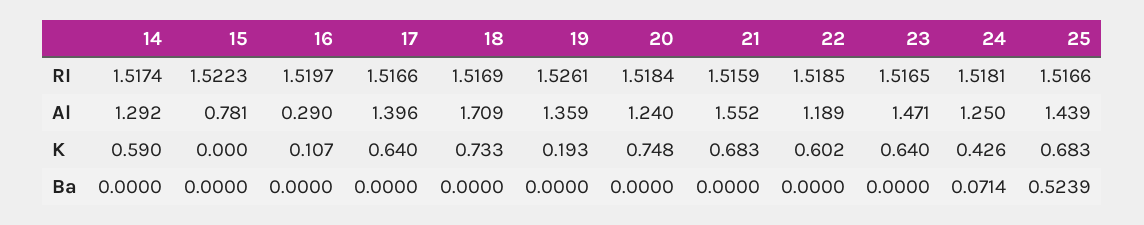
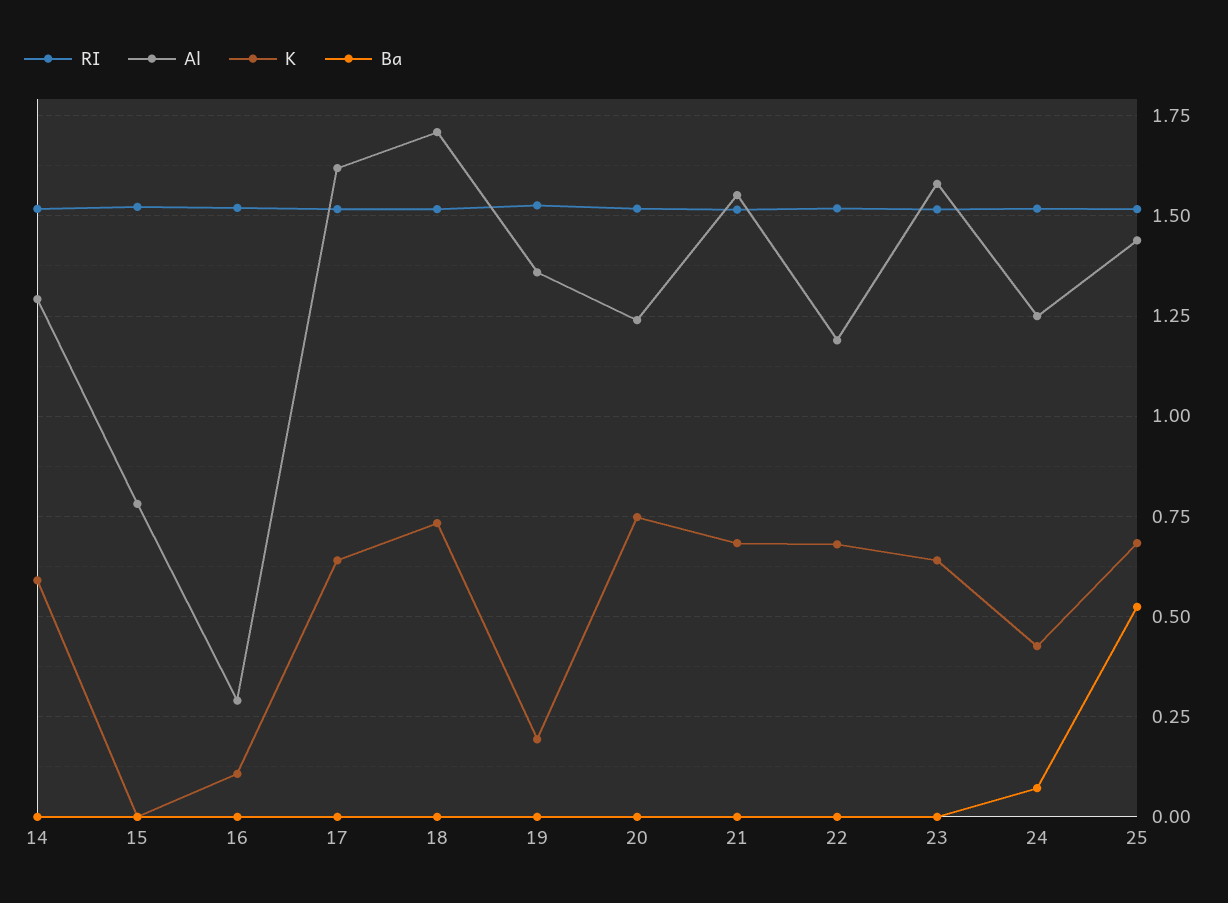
  {
    "RI": {
      "14": 1.5174,
      "15": 1.5223,
      "16": 1.5197,
      "17": 1.5166,
      "18": 1.5169,
      "19": 1.5261,
      "20": 1.5184,
      "21": 1.5159,
      "22": 1.5185,
      "23": 1.5165,
      "24": 1.5181,
      "25": 1.5166
    },
    "Al": {
      "14": 1.292,
      "15": 0.781,
      "16": 0.29,
-     "17": 1.396,
+     "17": 1.625,
      "18": 1.709,
      "19": 1.359,
      "20": 1.24,
      "21": 1.552,
      "22": 1.189,
-     "23": 1.471,
+     "23": 1.575,
      "24": 1.25,
      "25": 1.439
    },
    "K": {
      "14": 0.59,
      "15": 0,
      "16": 0.107,
      "17": 0.64,
      "18": 0.733,
      "19": 0.193,
      "20": 0.748,
      "21": 0.683,
-     "22": 0.602,
+     "22": 0.675,
      "23": 0.64,
      "24": 0.426,
      "25": 0.683
    },
    "Ba": {
      "14": 0,
      "15": 0,
      "16": 0,
      "17": 0,
      "18": 0,
      "19": 0,
      "20": 0,
      "21": 0,
      "22": 0,
      "23": 0,
      "24": 0.0714,
      "25": 0.5239
    }
  }

